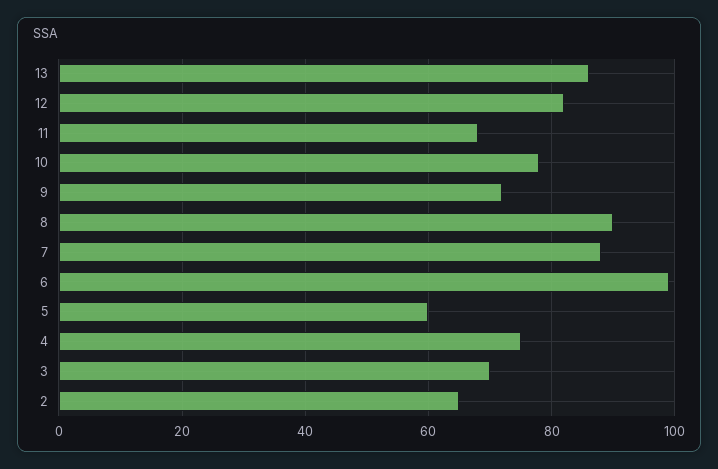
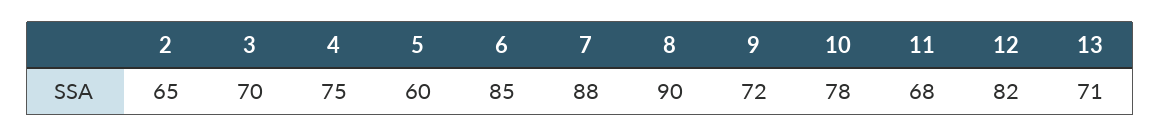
  {
-   "13": 85,
+   "13": 71,
    "12": 82,
    "11": 68,
    "10": 78,
    "9": 72,
    "8": 90,
    "7": 88,
-   "6": 100,
+   "6": 85,
    "5": 60,
    "4": 75,
    "3": 70,
    "2": 65
  }

